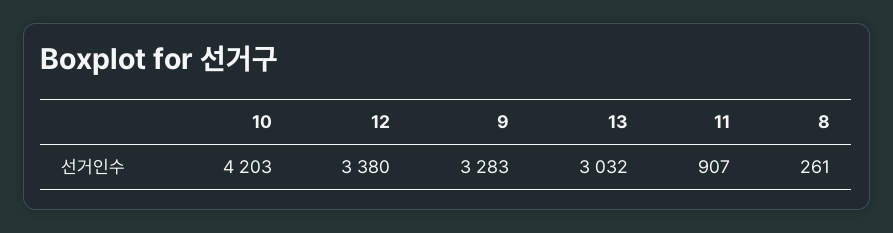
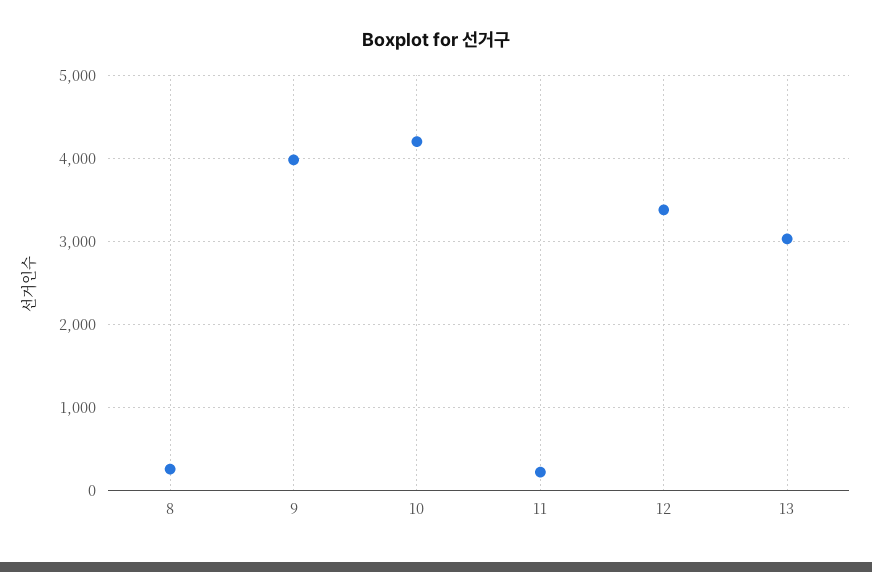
  {
    "10": 4203,
    "12": 3380,
-   "9": 3283,
+   "9": 4000,
    "13": 3032,
-   "11": 907,
+   "11": 200,
    "8": 261
  }

